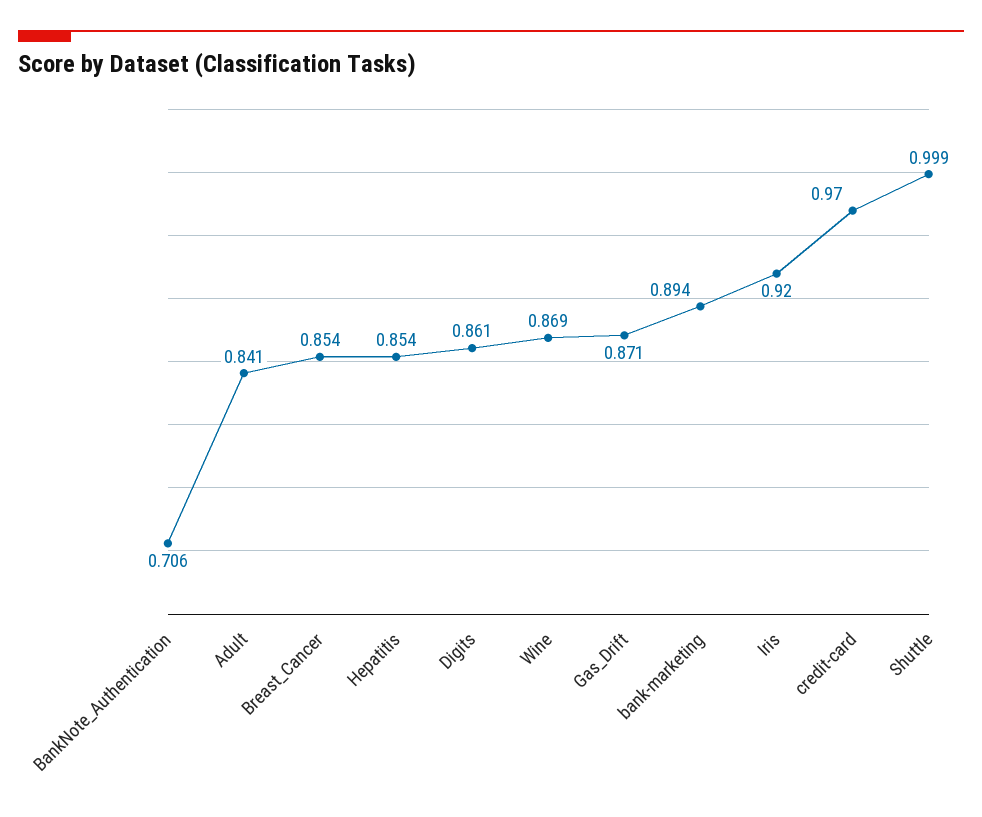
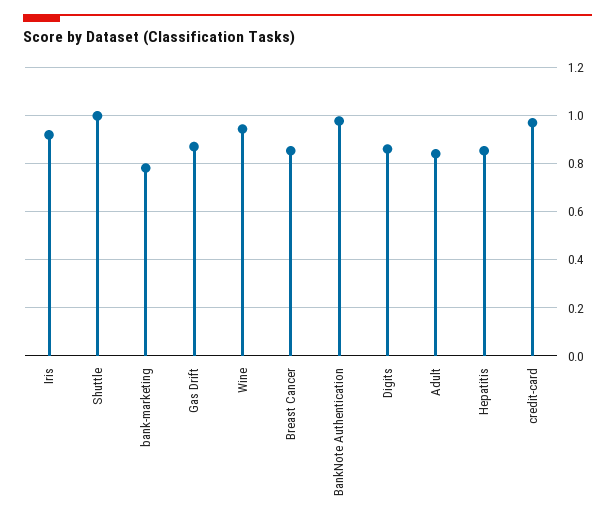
  {
-   "BankNote_Authentication": 0.706,
+   "BankNote_Authentication": 0.975,
    "Adult": 0.841,
    "Breast_Cancer": 0.854,
    "Hepatitis": 0.854,
    "Digits": 0.861,
-   "Wine": 0.869,
+   "Wine": 0.95,
    "Gas_Drift": 0.871,
-   "bank-marketing": 0.894,
+   "bank-marketing": 0.775,
    "Iris": 0.92,
    "credit-card": 0.97,
    "Shuttle": 0.999
  }

